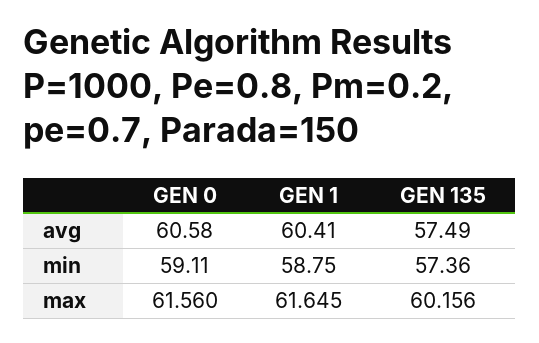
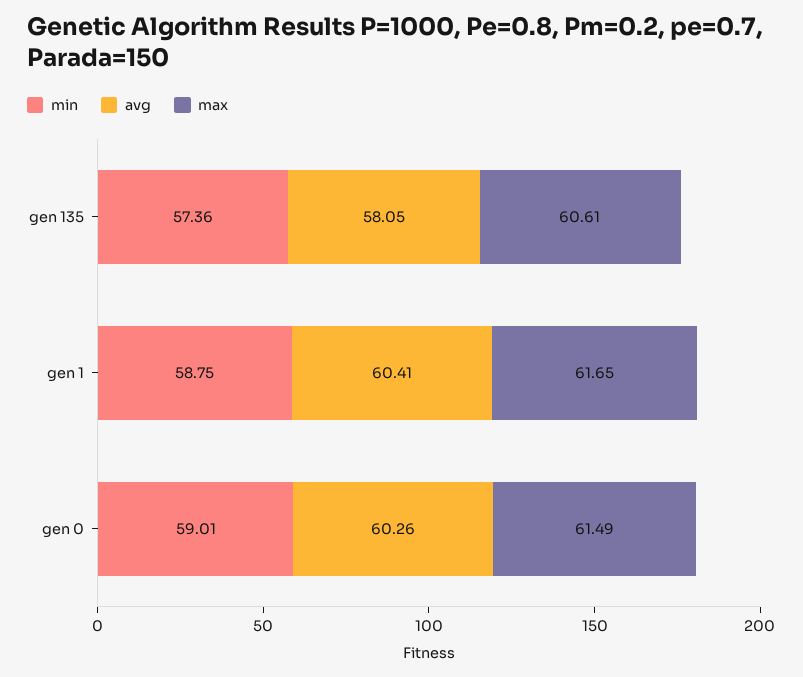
  {
    "avg": {
-     "GEN 0": 60.58,
+     "GEN 0": 60.26,
      "GEN 1": 60.41,
-     "GEN 135": 57.49
+     "GEN 135": 58.05
    },
    "min": {
-     "GEN 0": 59.11,
+     "GEN 0": 59.01,
      "GEN 1": 58.75,
      "GEN 135": 57.36
    },
    "max": {
-     "GEN 0": 61.56,
+     "GEN 0": 61.49,
      "GEN 1": 61.645,
-     "GEN 135": 60.156
+     "GEN 135": 60.61
    }
  }

